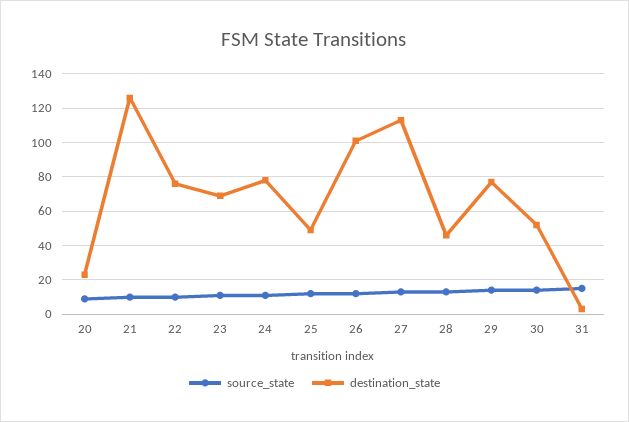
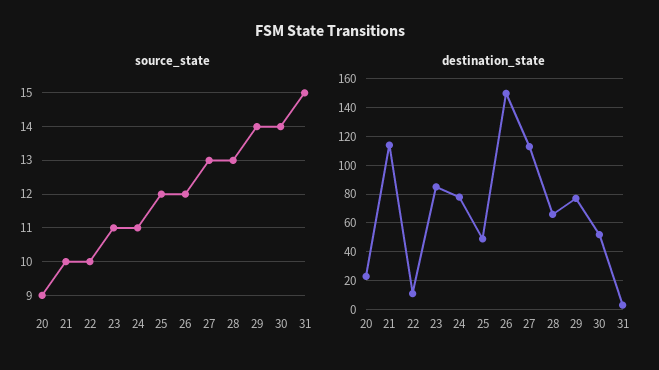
  {
    "source_state": {
      "20": 9,
      "21": 10,
      "22": 10,
      "23": 11,
      "24": 11,
      "25": 12,
      "26": 12,
      "27": 13,
      "28": 13,
      "29": 14,
      "30": 14,
      "31": 15
    },
    "destination_state": {
      "20": 25,
-     "21": 125,
+     "21": 115,
-     "22": 75,
+     "22": 10,
-     "23": 70,
+     "23": 85,
      "24": 80,
      "25": 50,
-     "26": 100,
+     "26": 150,
      "27": 115,
-     "28": 45,
+     "28": 65,
      "29": 75,
      "30": 50,
      "31": 5
    }
  }

